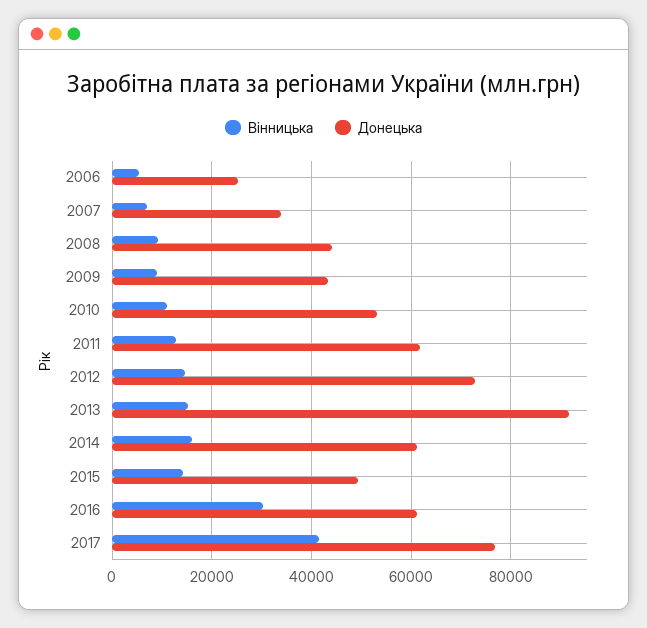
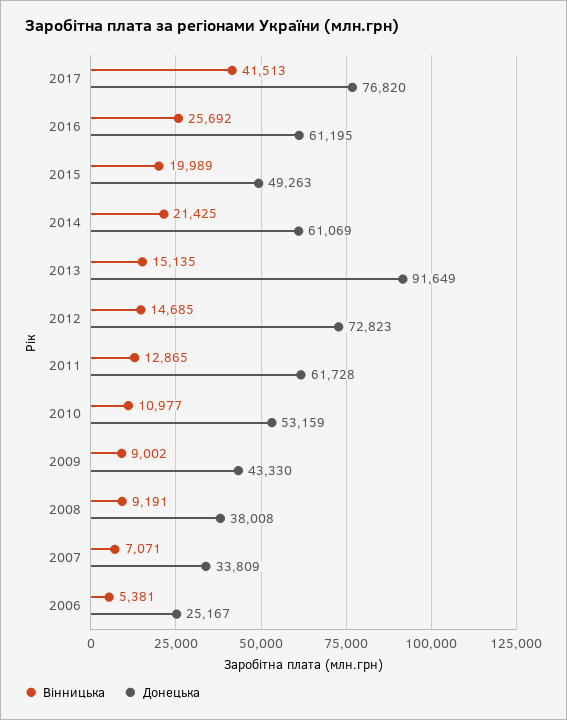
  {
    "Вінницька": {
      "2006": 5381,
      "2007": 7071,
      "2008": 9191,
      "2009": 9002,
      "2010": 10977,
      "2011": 12865,
      "2012": 14685,
      "2013": 15135,
-     "2014": 16000,
+     "2014": 21425,
-     "2015": 14000,
+     "2015": 19989,
-     "2016": 30000,
+     "2016": 25692,
      "2017": 41513
    },
    "Донецька": {
      "2006": 25167,
      "2007": 33809,
-     "2008": 44000,
+     "2008": 38008,
      "2009": 43330,
      "2010": 53159,
      "2011": 61728,
      "2012": 72823,
      "2013": 91649,
      "2014": 61069,
      "2015": 49263,
      "2016": 61195,
      "2017": 76820
    }
  }

